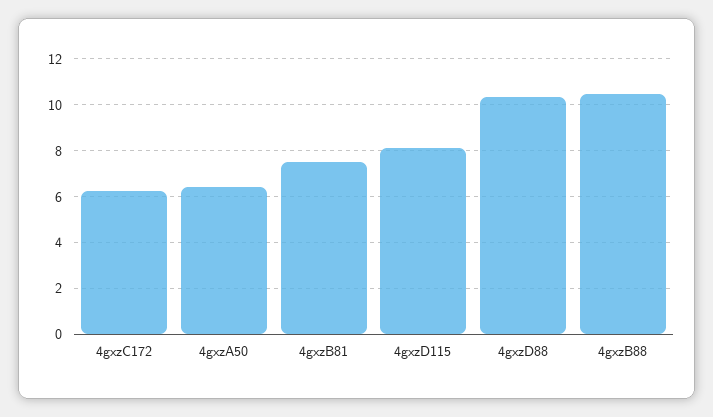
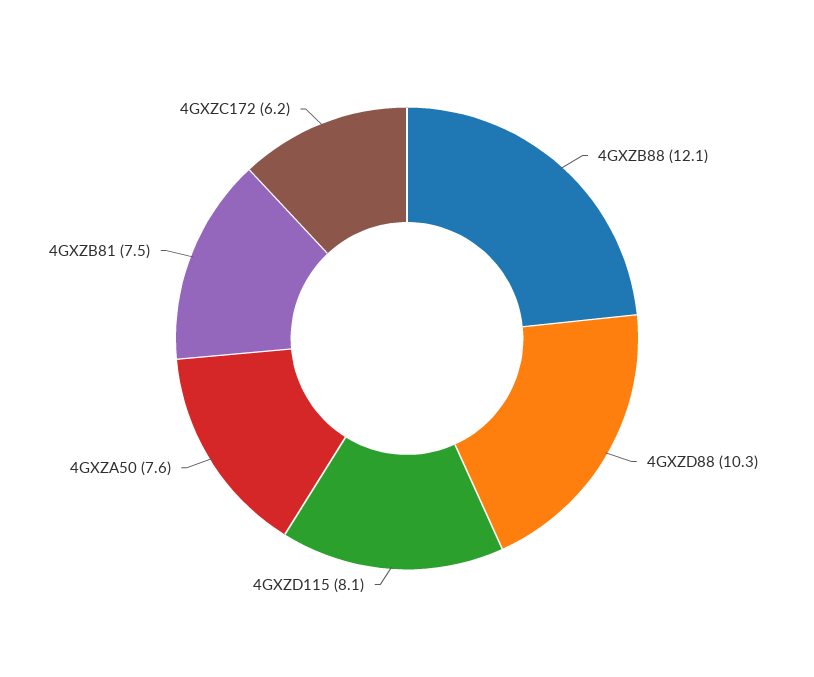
  {
    "4gxzC172": 6.2,
-   "4gxzA50": 6.5,
+   "4gxzA50": 7.6,
    "4gxzB81": 7.5,
    "4gxzD115": 8.1,
    "4gxzD88": 10.3,
-   "4gxzB88": 10.5
+   "4gxzB88": 12.1
  }

